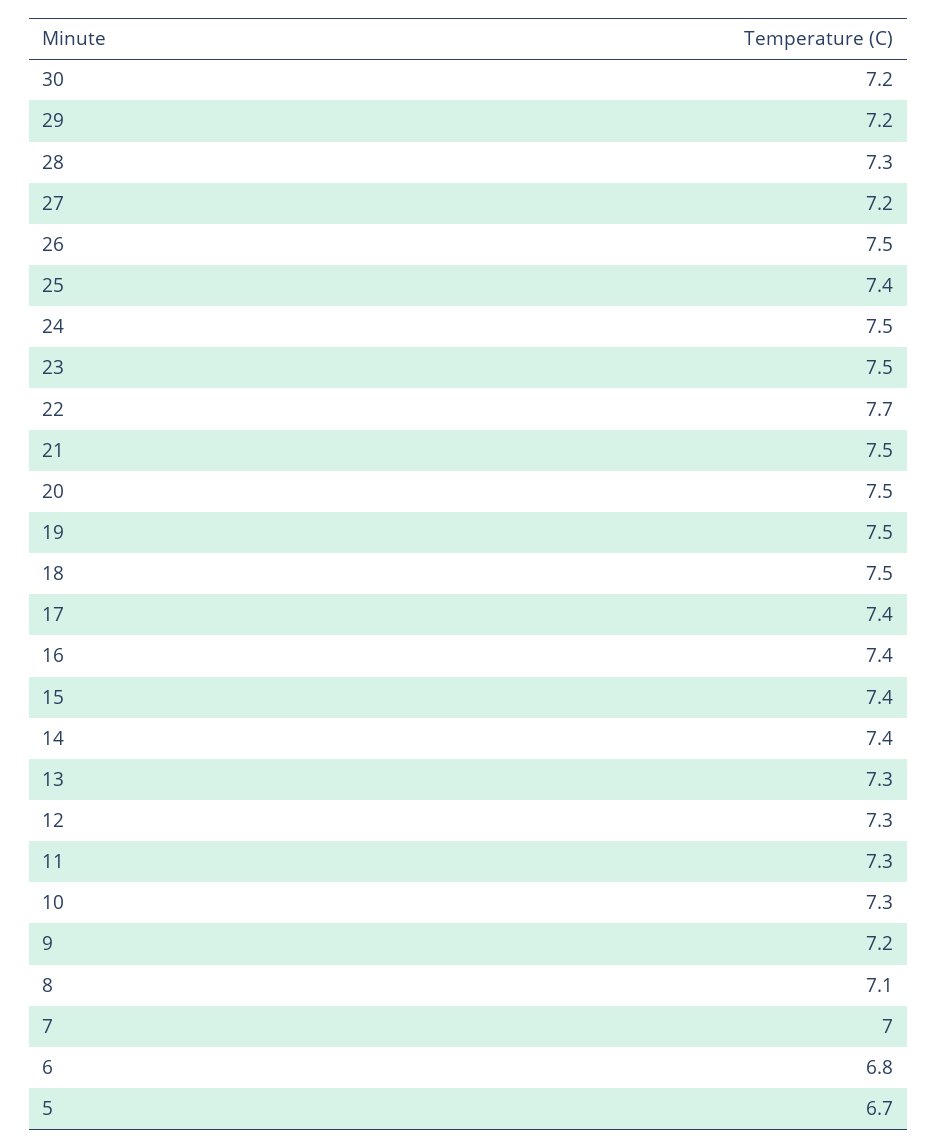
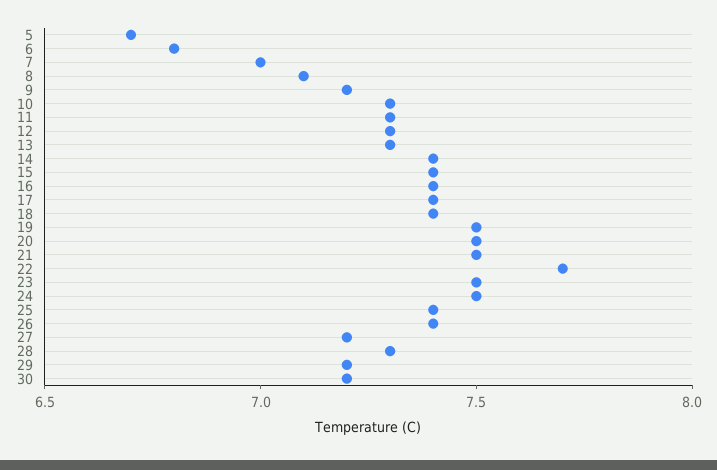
  {
    "30": 7.2,
    "29": 7.2,
    "28": 7.3,
    "27": 7.2,
-   "26": 7.5,
+   "26": 7.4,
    "25": 7.4,
    "24": 7.5,
    "23": 7.5,
    "22": 7.7,
    "21": 7.5,
    "20": 7.5,
    "19": 7.5,
-   "18": 7.5,
+   "18": 7.4,
    "17": 7.4,
    "16": 7.4,
    "15": 7.4,
    "14": 7.4,
    "13": 7.3,
    "12": 7.3,
    "11": 7.3,
    "10": 7.3,
    "9": 7.2,
    "8": 7.1,
    "7": 7,
    "6": 6.8,
    "5": 6.7
  }

